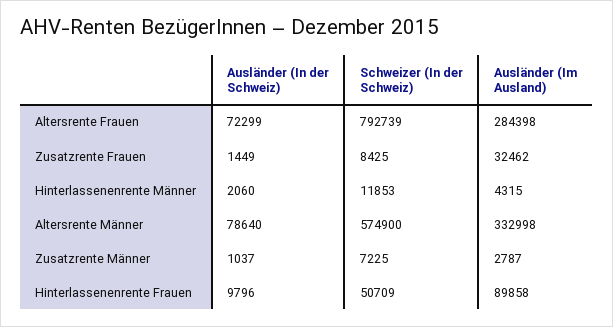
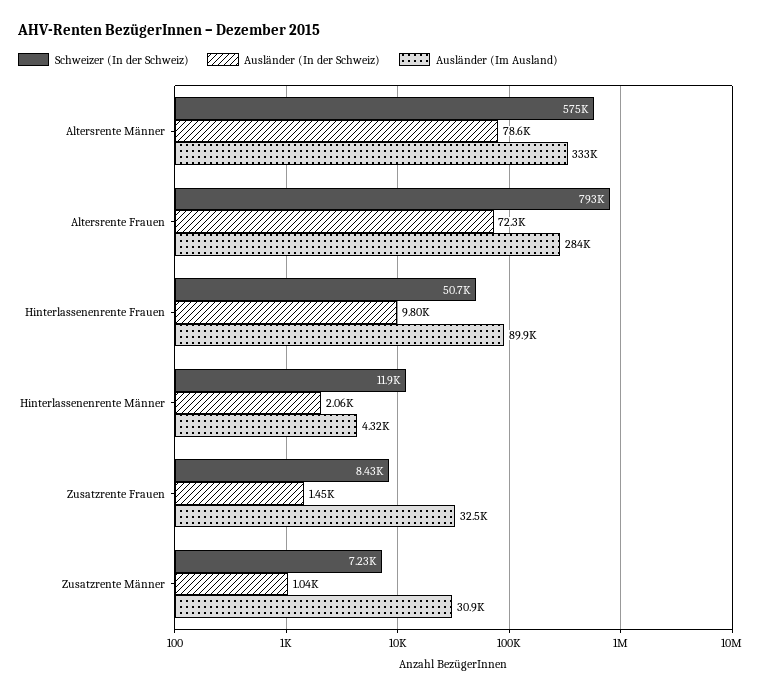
  {
    "Ausländer (In der Schweiz)": {
      "Altersrente Frauen": 72299,
      "Zusatzrente Frauen": 1449,
      "Hinterlassenenrente Männer": 2060,
      "Altersrente Männer": 78640,
      "Zusatzrente Männer": 1037,
      "Hinterlassenenrente Frauen": 9796
    },
    "Schweizer (In der Schweiz)": {
      "Altersrente Frauen": 792739,
      "Zusatzrente Frauen": 8425,
      "Hinterlassenenrente Männer": 11853,
      "Altersrente Männer": 574900,
      "Zusatzrente Männer": 7225,
      "Hinterlassenenrente Frauen": 50709
    },
    "Ausländer (Im Ausland)": {
      "Altersrente Frauen": 284398,
      "Zusatzrente Frauen": 32462,
      "Hinterlassenenrente Männer": 4315,
      "Altersrente Männer": 332998,
-     "Zusatzrente Männer": 2787,
+     "Zusatzrente Männer": 30900,
      "Hinterlassenenrente Frauen": 89858
    }
  }

